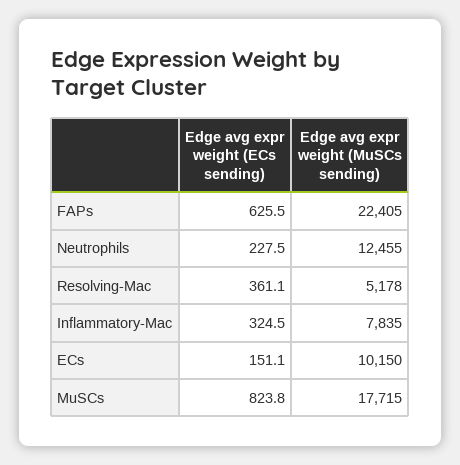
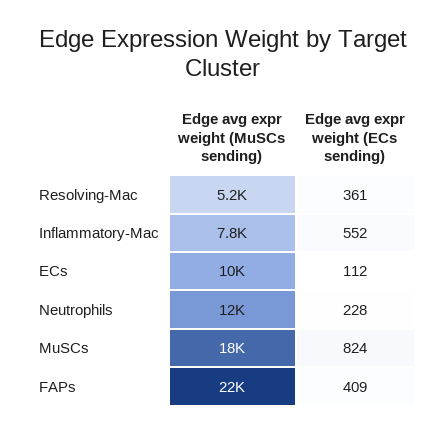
  {
    "Edge avg expr weight (ECs sending)": {
-     "FAPs": 625.5,
+     "FAPs": 409,
      "Neutrophils": 227.5,
      "Resolving-Mac": 361.1,
-     "Inflammatory-Mac": 324.5,
+     "Inflammatory-Mac": 552,
-     "ECs": 151.1,
+     "ECs": 112,
      "MuSCs": 823.8
    },
    "Edge avg expr weight (MuSCs sending)": {
      "FAPs": 22405,
      "Neutrophils": 12455,
      "Resolving-Mac": 5178,
      "Inflammatory-Mac": 7835,
      "ECs": 10150,
      "MuSCs": 17715
    }
  }

